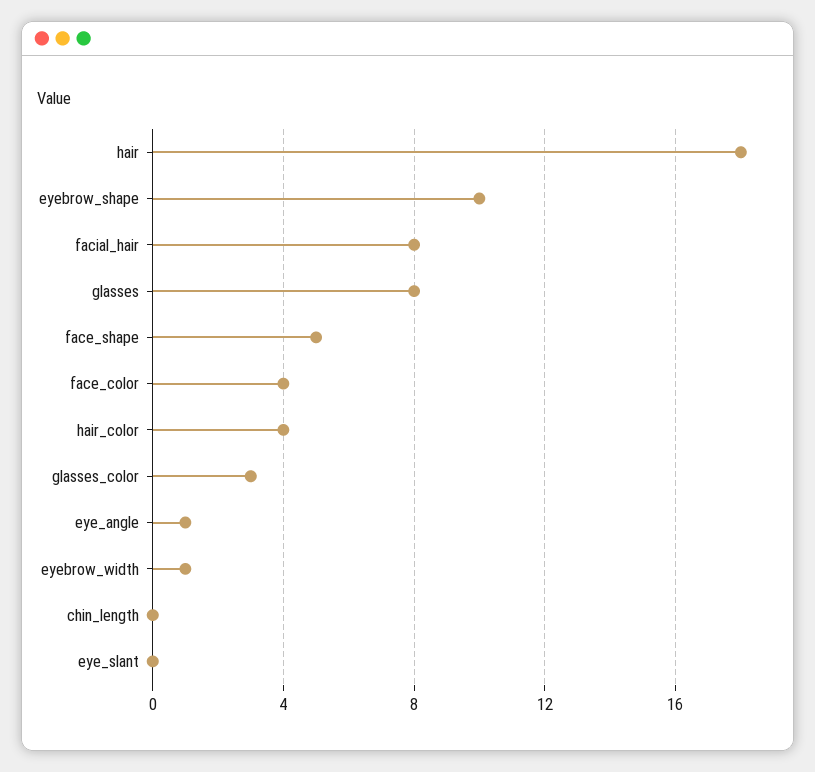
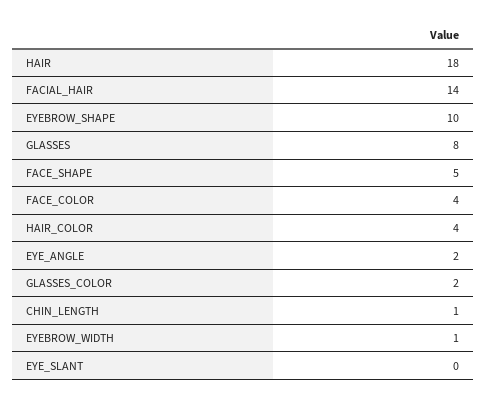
  {
    "hair": 18,
    "eyebrow_shape": 10,
-   "facial_hair": 8,
+   "facial_hair": 14,
    "glasses": 8,
    "face_shape": 5,
    "face_color": 4,
    "hair_color": 4,
-   "glasses_color": 3,
+   "glasses_color": 2,
-   "eye_angle": 1,
+   "eye_angle": 2,
    "eyebrow_width": 1,
-   "chin_length": 0,
+   "chin_length": 1,
    "eye_slant": 0
  }

